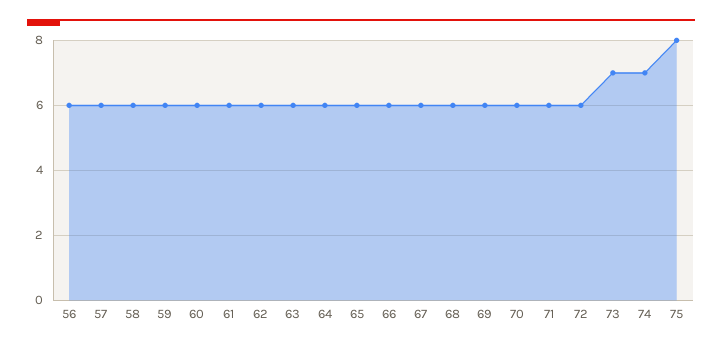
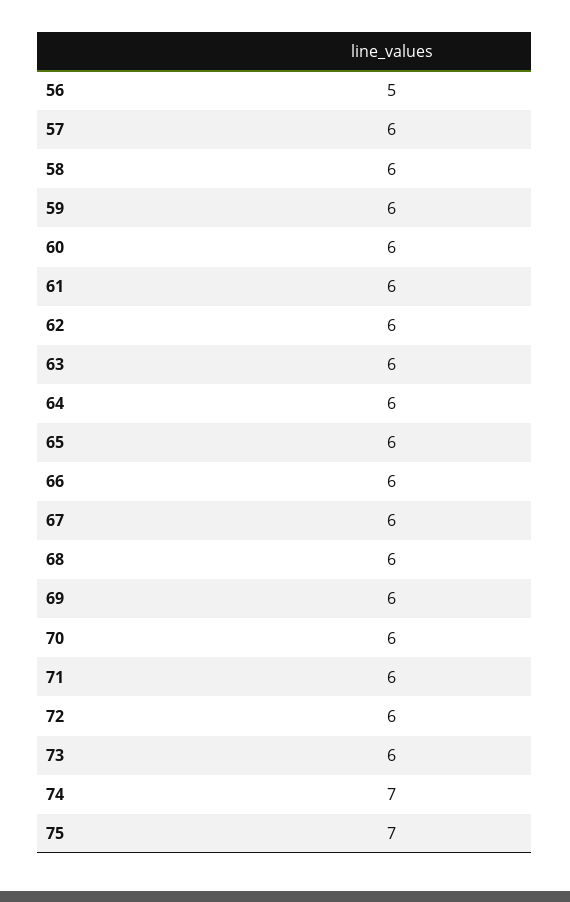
  {
-   "56": 6,
+   "56": 5,
    "57": 6,
    "58": 6,
    "59": 6,
    "60": 6,
    "61": 6,
    "62": 6,
    "63": 6,
    "64": 6,
    "65": 6,
    "66": 6,
    "67": 6,
    "68": 6,
    "69": 6,
    "70": 6,
    "71": 6,
    "72": 6,
-   "73": 7,
+   "73": 6,
    "74": 7,
-   "75": 8
+   "75": 7
  }

